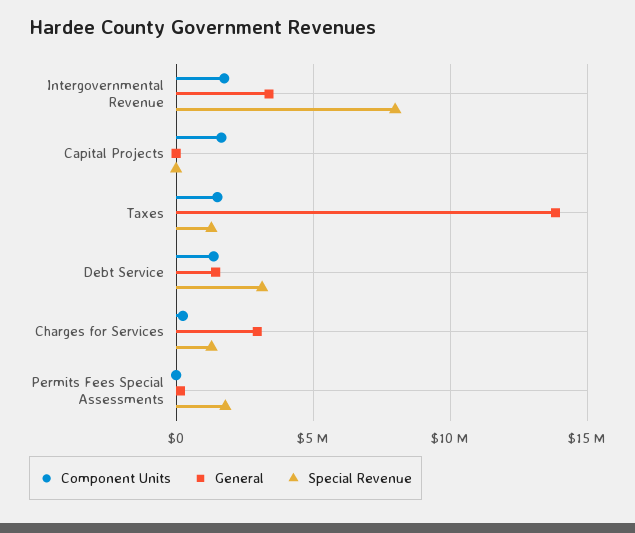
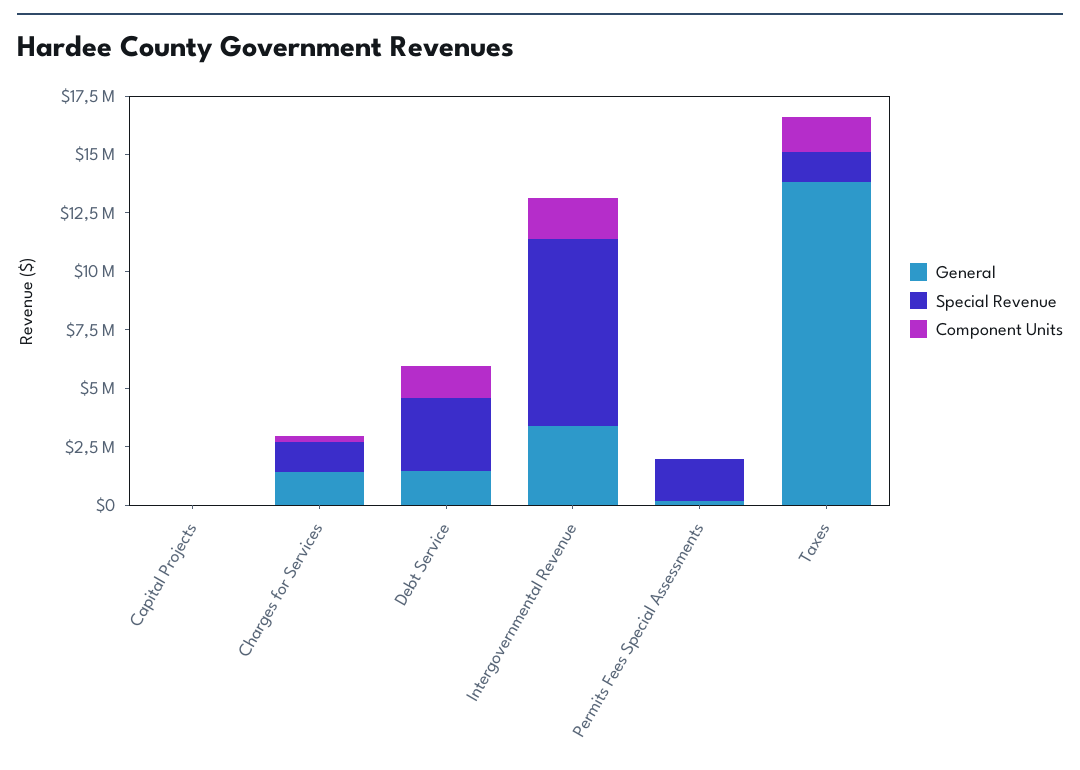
  {
    "Component Units": {
      "Intergovernmental Revenue": 2000000,
-     "Capital Projects": 1500000,
+     "Capital Projects": 0,
      "Taxes": 1500000,
      "Debt Service": 1500000,
      "Charges for Services": 0,
      "Permits Fees Special Assessments": 0
    },
    "General": {
      "Intergovernmental Revenue": 3500000,
      "Capital Projects": 0,
      "Taxes": 14000000,
      "Debt Service": 1500000,
-     "Charges for Services": 3000000,
+     "Charges for Services": 1500000,
      "Permits Fees Special Assessments": 0
    },
    "Special Revenue": {
      "Intergovernmental Revenue": 8000000,
      "Capital Projects": 0,
      "Taxes": 1500000,
      "Debt Service": 3000000,
      "Charges for Services": 1500000,
      "Permits Fees Special Assessments": 2000000
    }
  }

